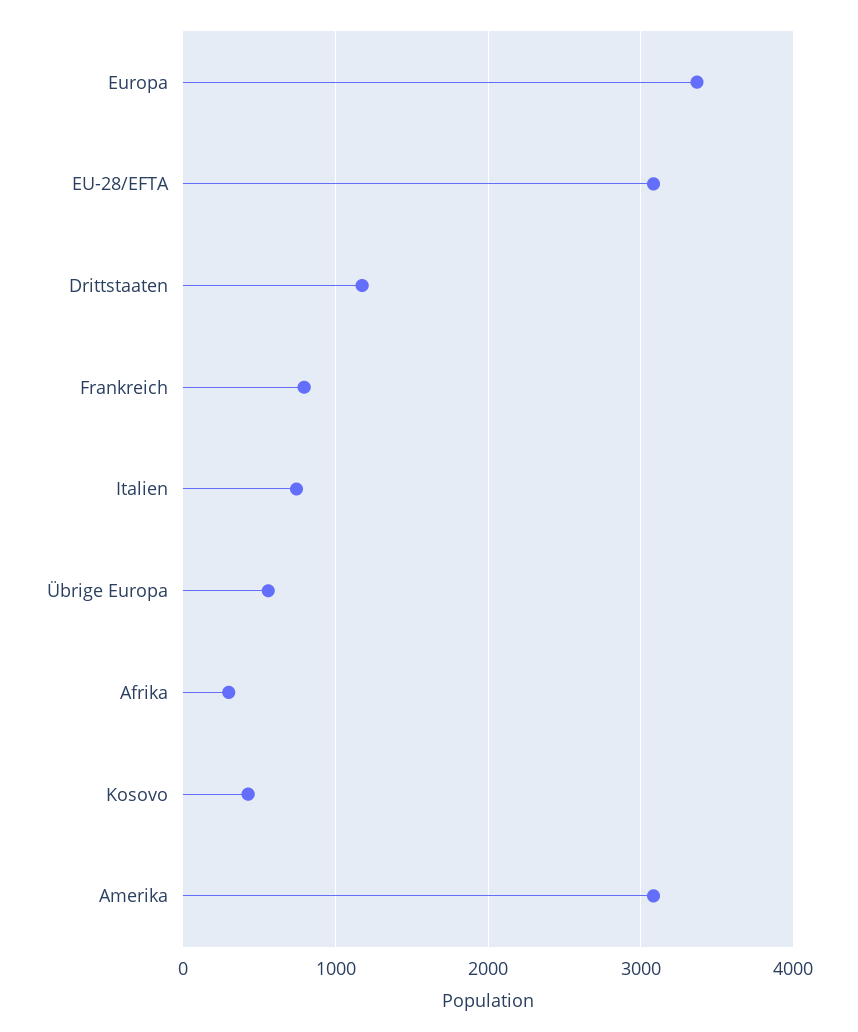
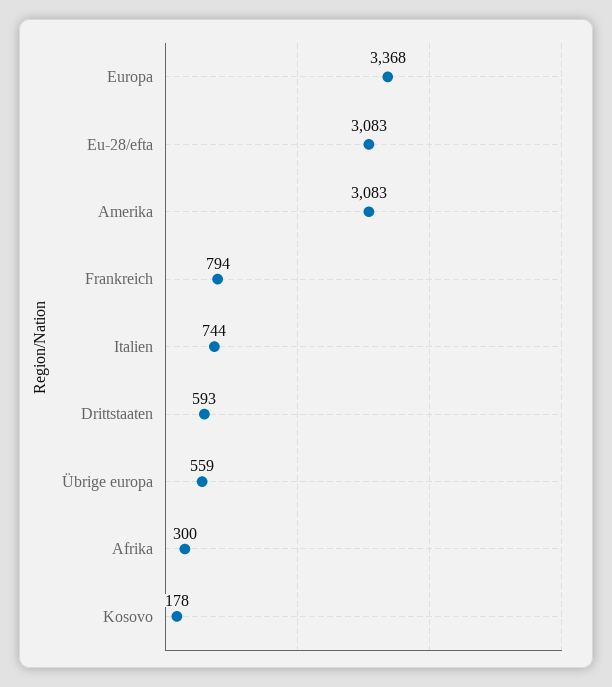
  {
    "Europa": 3368,
    "EU-28/EFTA": 3083,
-   "Drittstaaten": 1200,
+   "Drittstaaten": 593,
    "Frankreich": 794,
    "Italien": 744,
    "Übrige Europa": 559,
    "Afrika": 300,
-   "Kosovo": 400,
+   "Kosovo": 178,
    "Amerika": 3083
  }

